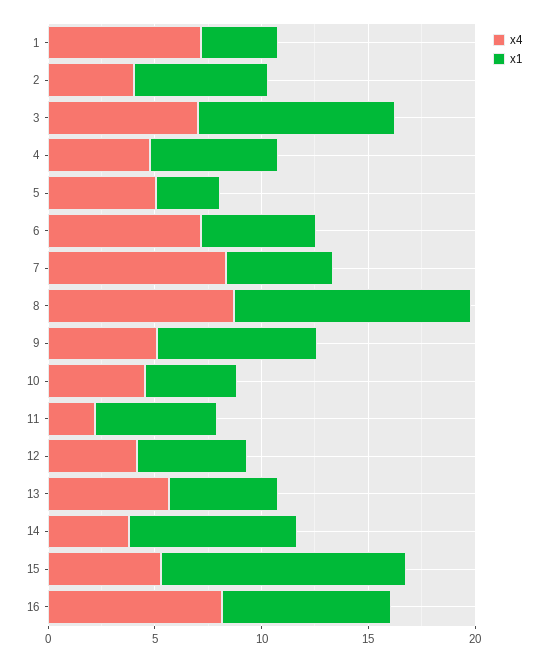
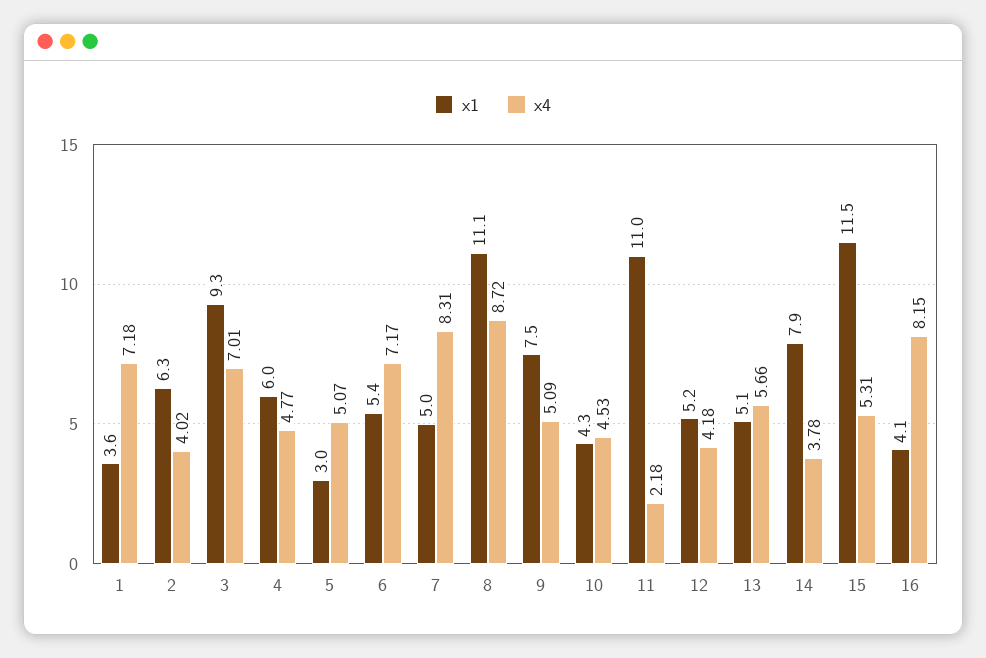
  {
    "x4": {
      "1": 7.18,
      "2": 4.02,
      "3": 7.01,
      "4": 4.77,
      "5": 5.07,
      "6": 7.17,
      "7": 8.31,
      "8": 8.72,
      "9": 5.09,
      "10": 4.53,
      "11": 2.18,
      "12": 4.18,
      "13": 5.66,
      "14": 3.78,
      "15": 5.31,
      "16": 8.15
    },
    "x1": {
      "1": 3.6,
      "2": 6.3,
      "3": 9.3,
      "4": 6,
      "5": 3,
      "6": 5.4,
      "7": 5,
      "8": 11.1,
      "9": 7.5,
      "10": 4.3,
-     "11": 6,
+     "11": 11,
      "12": 5.2,
      "13": 5.1,
      "14": 7.9,
      "15": 11.5,
-     "16": 8
+     "16": 4.1
    }
  }

